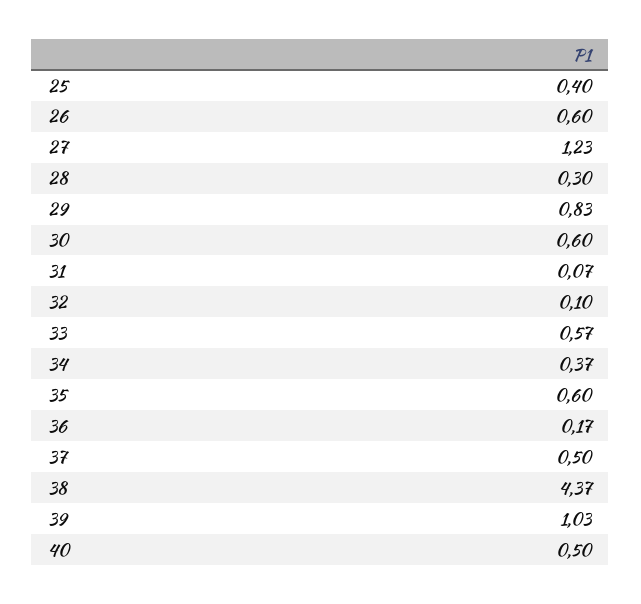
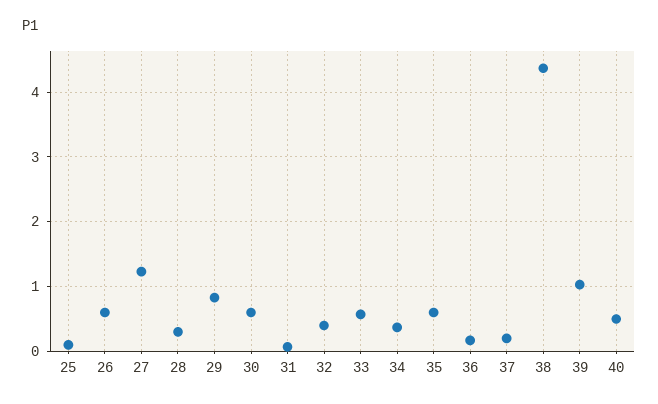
  {
-   "25": 0.4,
+   "25": 0.1,
    "26": 0.6,
    "27": 1.23,
    "28": 0.3,
    "29": 0.83,
    "30": 0.6,
    "31": 0.07,
-   "32": 0.1,
+   "32": 0.4,
    "33": 0.57,
    "34": 0.37,
    "35": 0.6,
    "36": 0.17,
-   "37": 0.5,
+   "37": 0.2,
    "38": 4.37,
    "39": 1.03,
    "40": 0.5
  }

